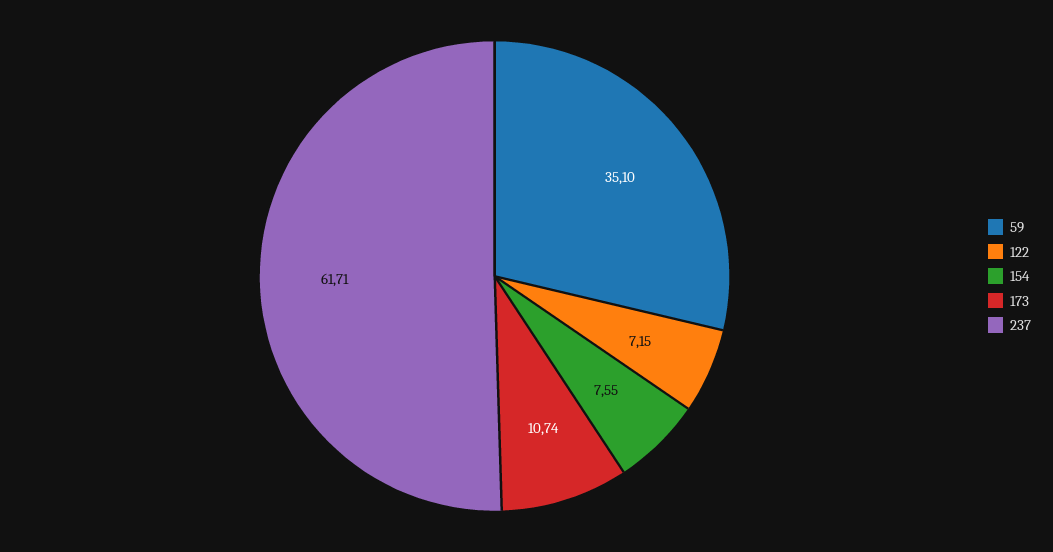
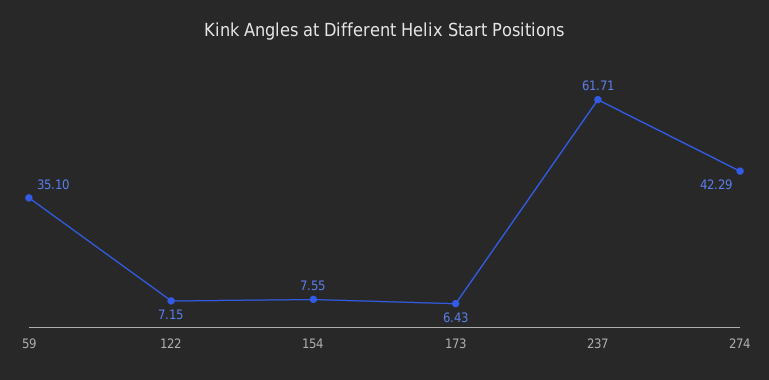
  {
    "59": 35.1,
    "122": 7.15,
    "154": 7.55,
-   "173": 10.74,
+   "173": 6.43,
-   "237": 61.71
+   "237": 61.71,
+   "274": 42.29
  }

